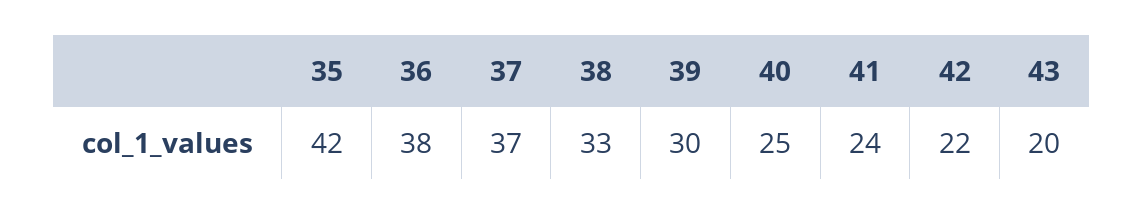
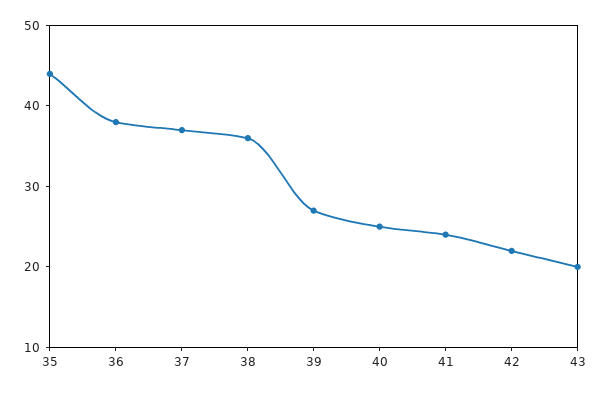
  {
-   "35": 42,
+   "35": 44,
    "36": 38,
    "37": 37,
-   "38": 33,
+   "38": 36,
-   "39": 30,
+   "39": 27,
    "40": 25,
    "41": 24,
    "42": 22,
    "43": 20
  }

